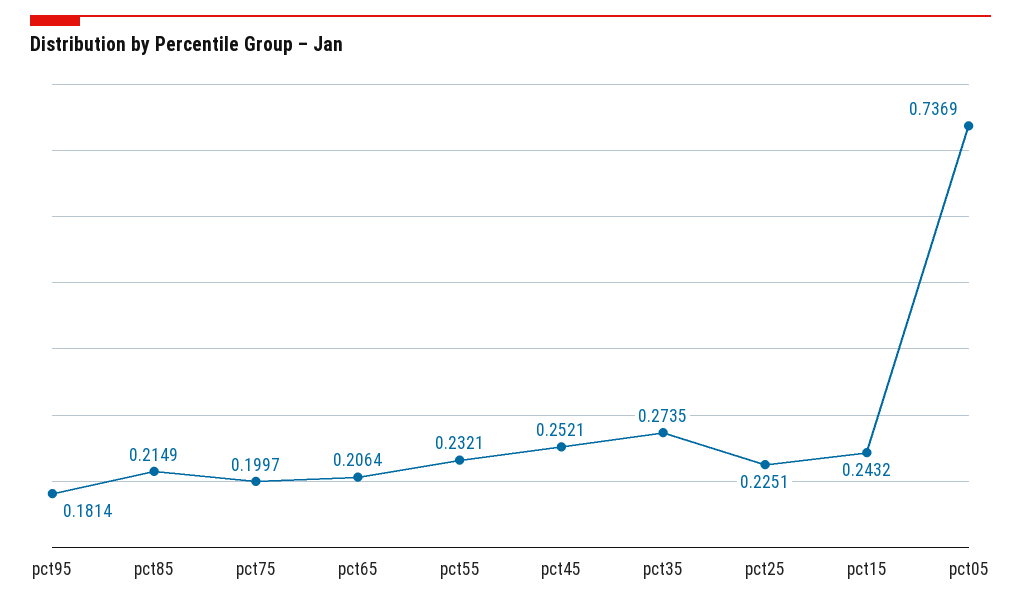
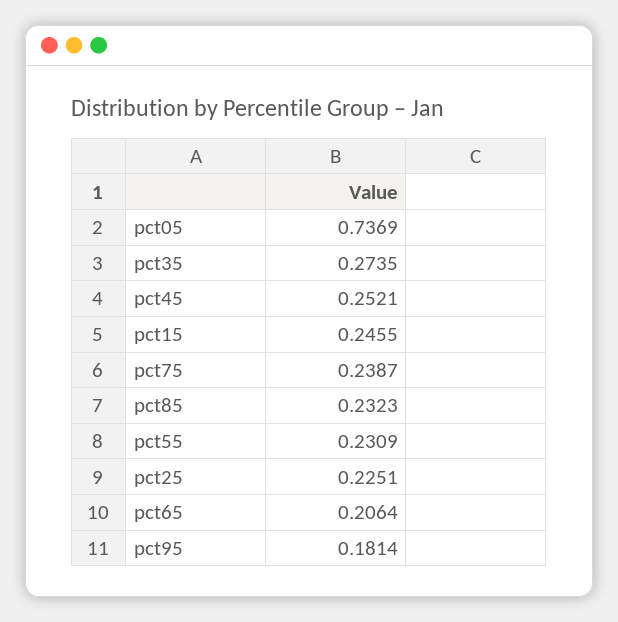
  {
    "pct95": 0.1814,
-   "pct85": 0.2149,
+   "pct85": 0.2323,
-   "pct75": 0.1997,
+   "pct75": 0.2387,
    "pct65": 0.2064,
-   "pct55": 0.2321,
+   "pct55": 0.2309,
    "pct45": 0.2521,
    "pct35": 0.2735,
    "pct25": 0.2251,
-   "pct15": 0.2432,
+   "pct15": 0.2455,
    "pct05": 0.7369
  }

